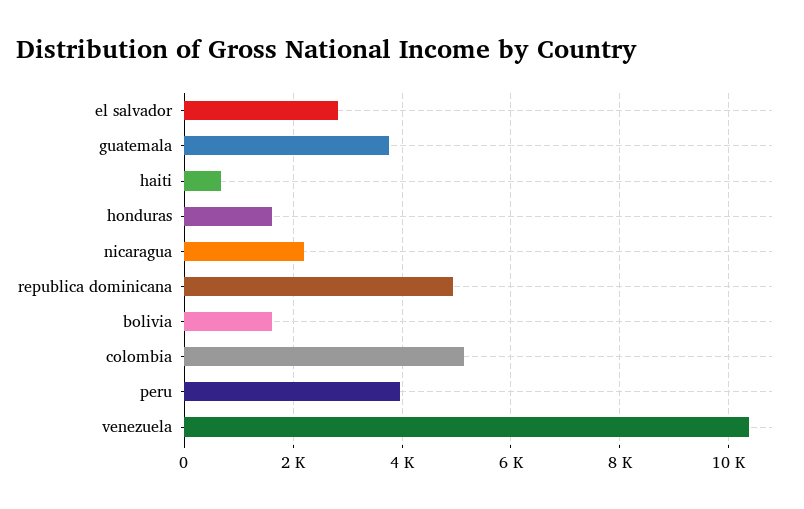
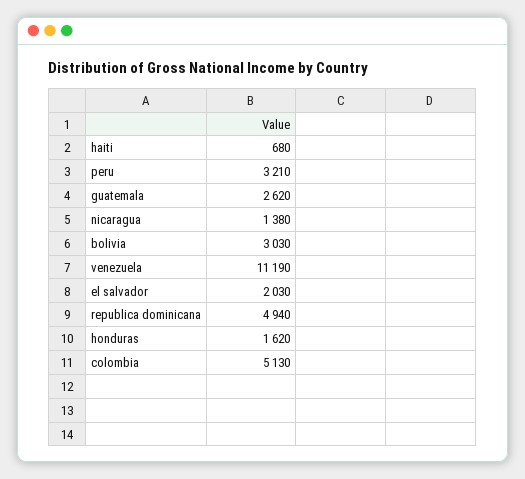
  {
-   "el salvador": 2800,
+   "el salvador": 2030,
-   "guatemala": 3800,
+   "guatemala": 2620,
    "haiti": 680,
    "honduras": 1620,
-   "nicaragua": 2200,
+   "nicaragua": 1380,
    "republica dominicana": 4940,
-   "bolivia": 1600,
+   "bolivia": 3030,
    "colombia": 5130,
-   "peru": 4000,
+   "peru": 3210,
-   "venezuela": 10400
+   "venezuela": 11190
  }

